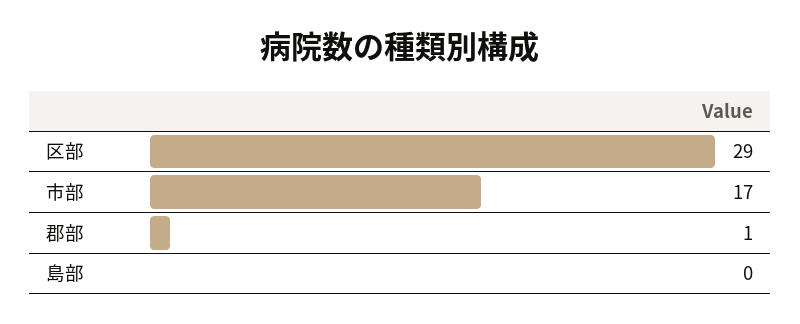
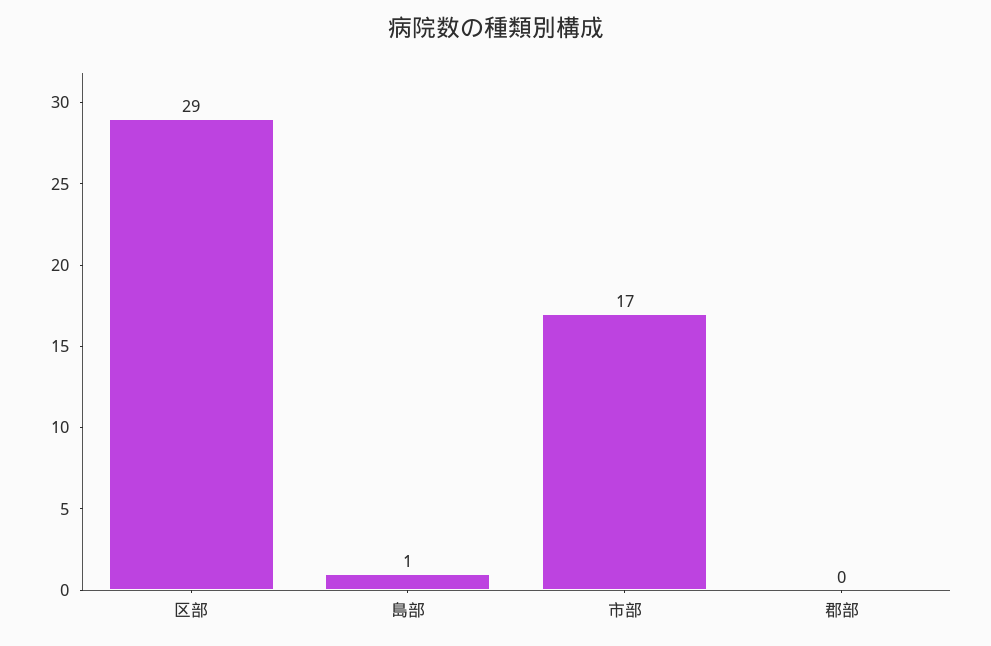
  {
    "区部": 29,
    "市部": 17,
-   "郡部": 1,
+   "郡部": 0,
-   "島部": 0
+   "島部": 1
  }

